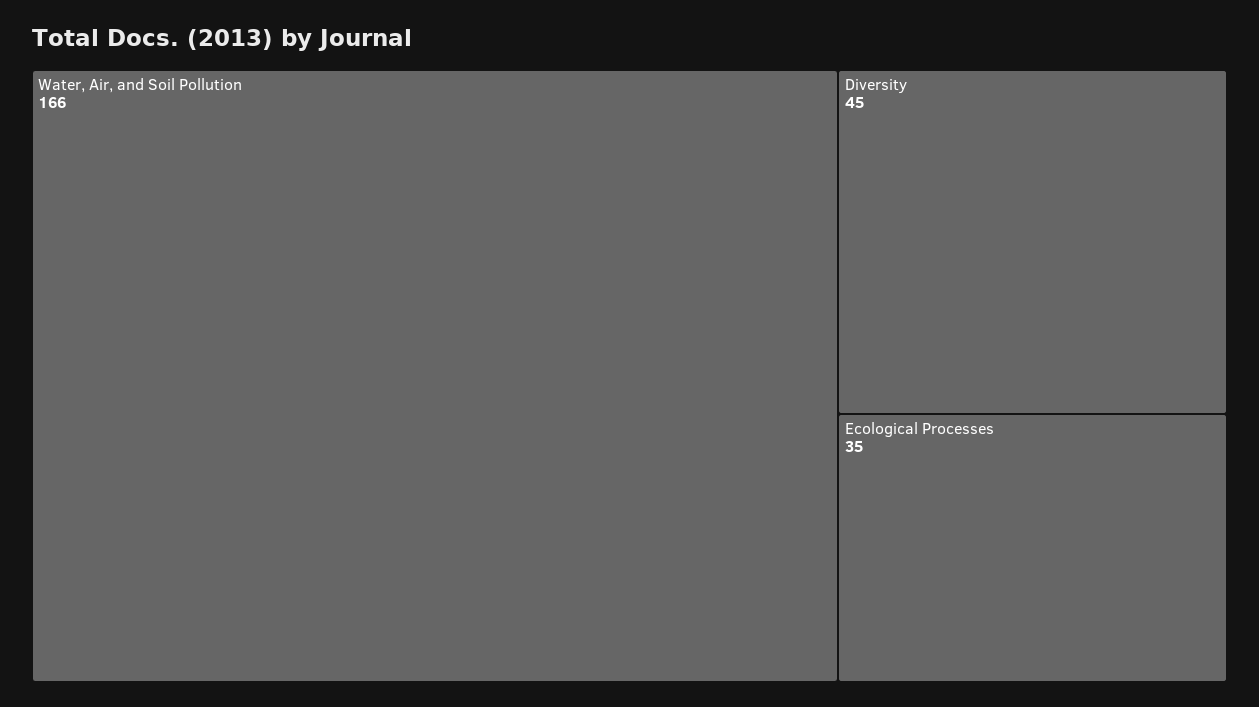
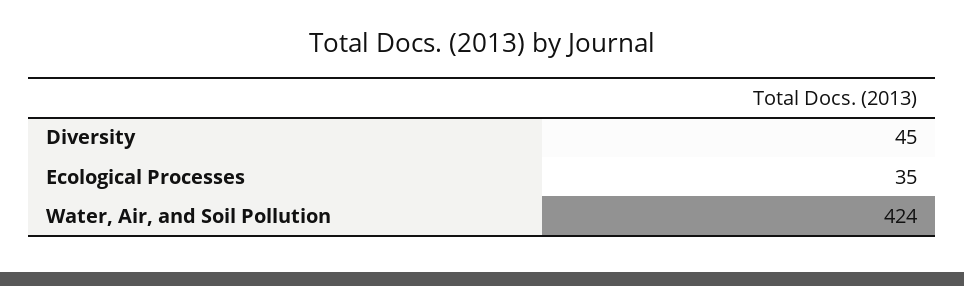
  {
-   "Water, Air, and Soil Pollution": 166,
+   "Water, Air, and Soil Pollution": 424,
    "Diversity": 45,
    "Ecological Processes": 35
  }

